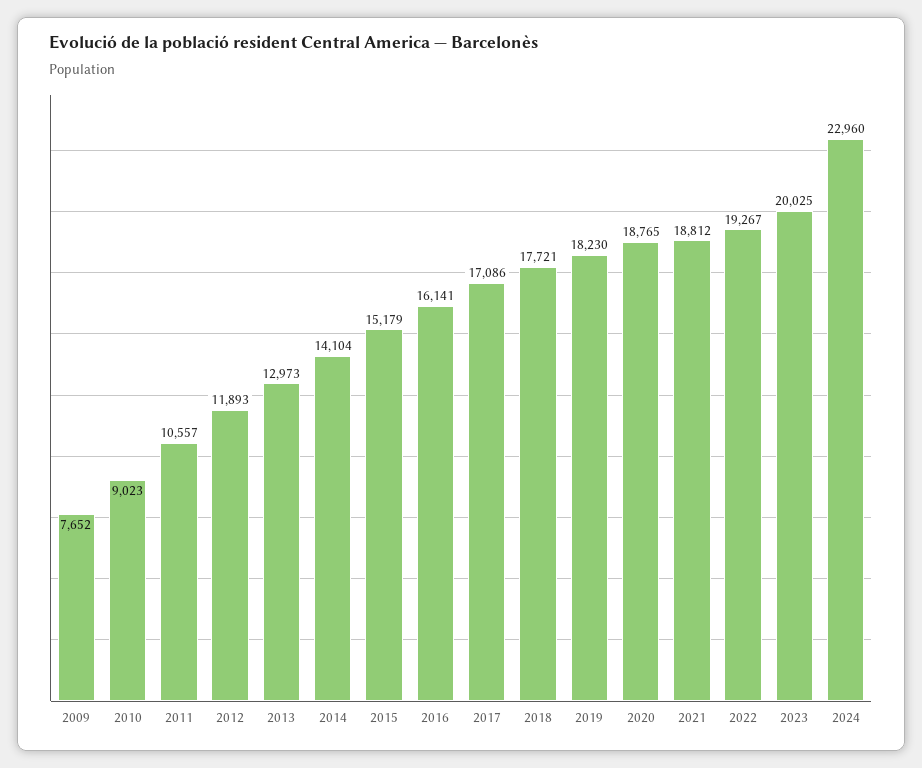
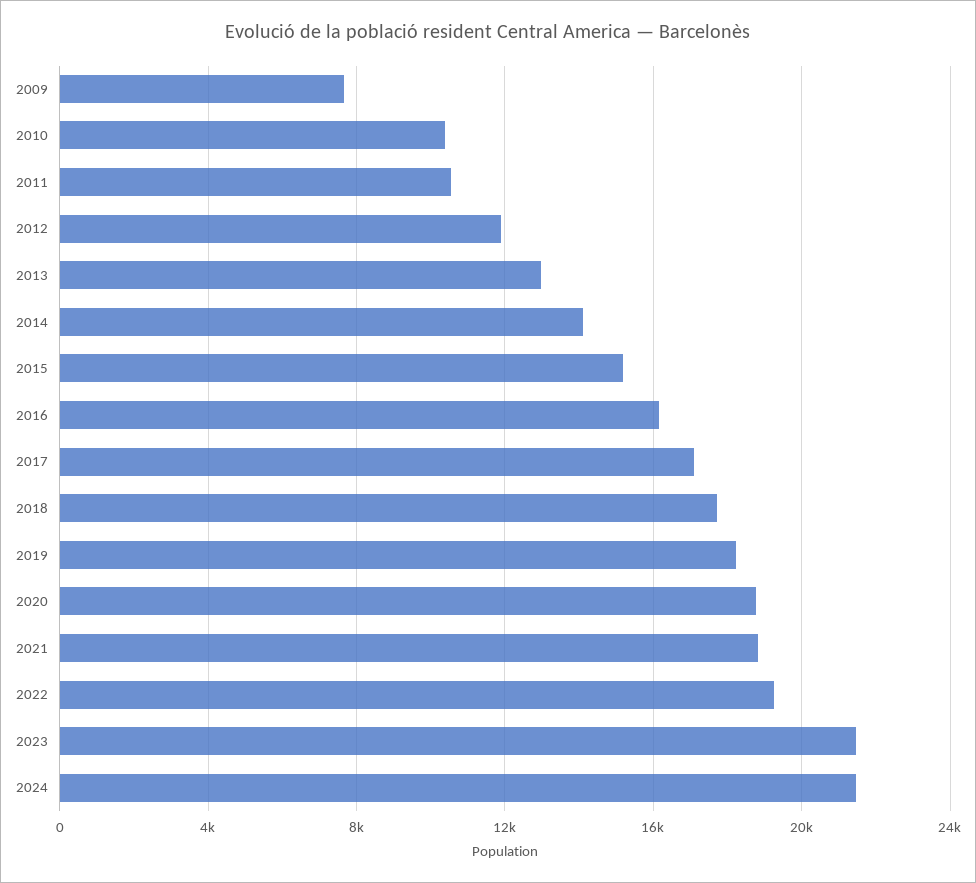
  {
    "2009": 7652,
-   "2010": 9023,
+   "2010": 10500,
    "2011": 10557,
    "2012": 11893,
    "2013": 12973,
    "2014": 14104,
    "2015": 15179,
    "2016": 16141,
    "2017": 17086,
    "2018": 17721,
    "2019": 18230,
    "2020": 18765,
    "2021": 18812,
    "2022": 19267,
-   "2023": 20025,
+   "2023": 21500,
-   "2024": 22960
+   "2024": 21500
  }

